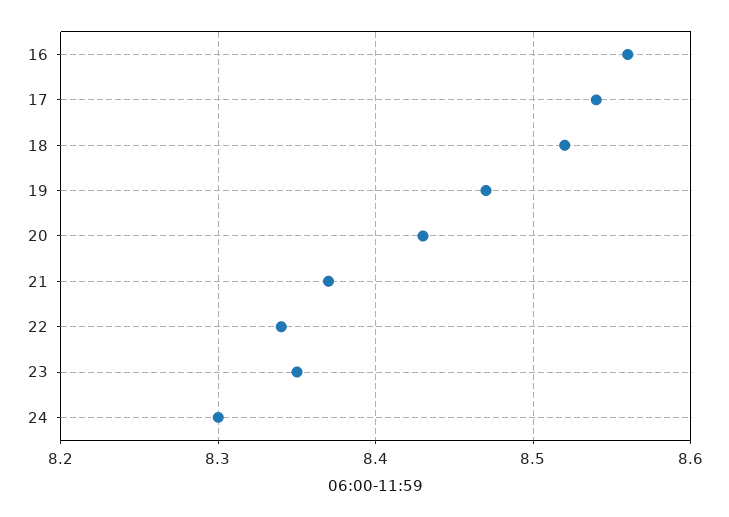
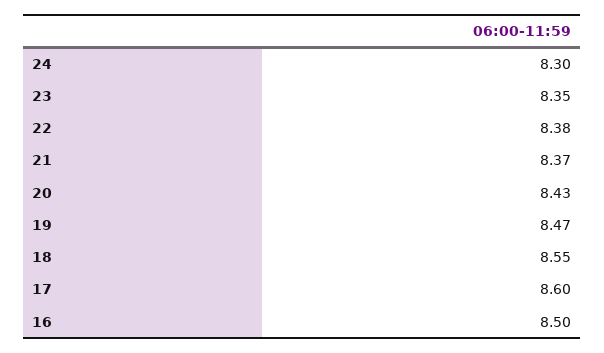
  {
-   "16": 8.56,
+   "16": 8.5,
-   "17": 8.54,
+   "17": 8.6,
-   "18": 8.52,
+   "18": 8.55,
    "19": 8.47,
    "20": 8.43,
    "21": 8.37,
-   "22": 8.34,
+   "22": 8.38,
    "23": 8.35,
    "24": 8.3
  }

